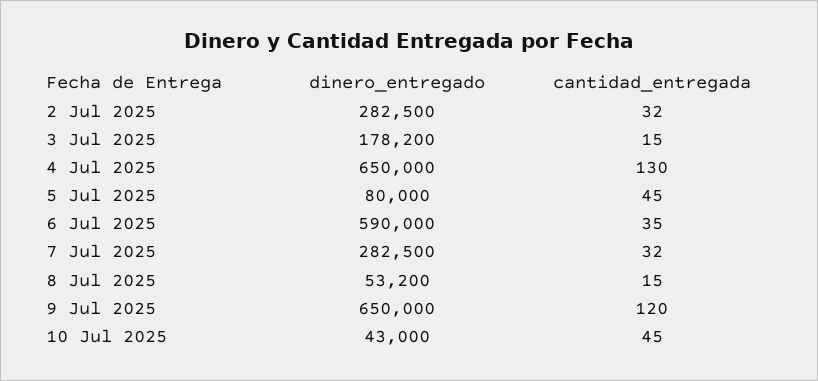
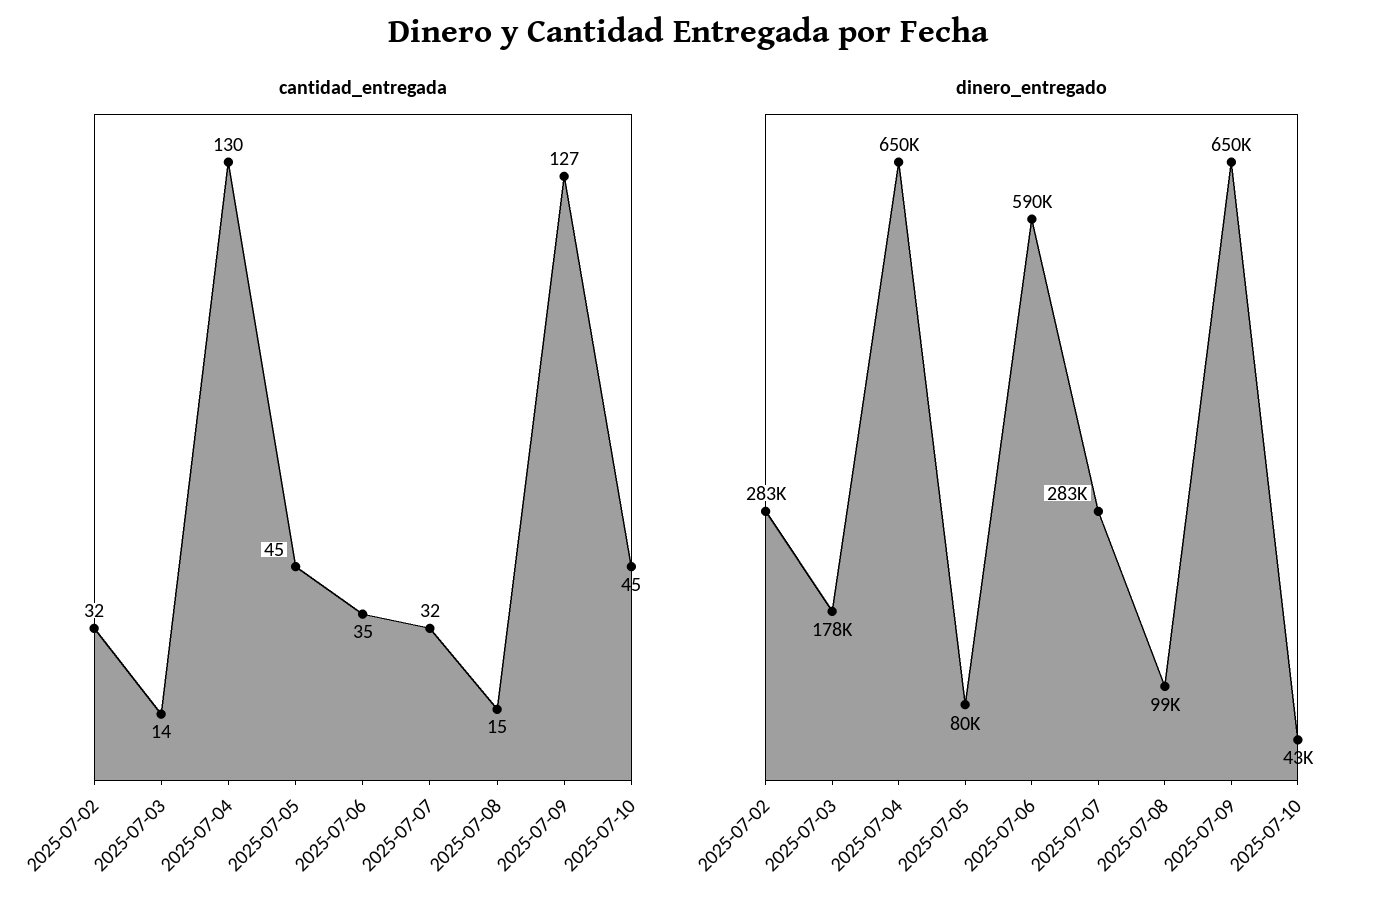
  {
    "dinero_entregado": {
      "2 Jul 2025": 282500,
      "3 Jul 2025": 178200,
      "4 Jul 2025": 650000,
      "5 Jul 2025": 80000,
      "6 Jul 2025": 590000,
      "7 Jul 2025": 282500,
-     "8 Jul 2025": 53200,
+     "8 Jul 2025": 99000,
      "9 Jul 2025": 650000,
      "10 Jul 2025": 43000
    },
    "cantidad_entregada": {
      "2 Jul 2025": 32,
-     "3 Jul 2025": 15,
+     "3 Jul 2025": 14,
      "4 Jul 2025": 130,
      "5 Jul 2025": 45,
      "6 Jul 2025": 35,
      "7 Jul 2025": 32,
      "8 Jul 2025": 15,
-     "9 Jul 2025": 120,
+     "9 Jul 2025": 127,
      "10 Jul 2025": 45
    }
  }

